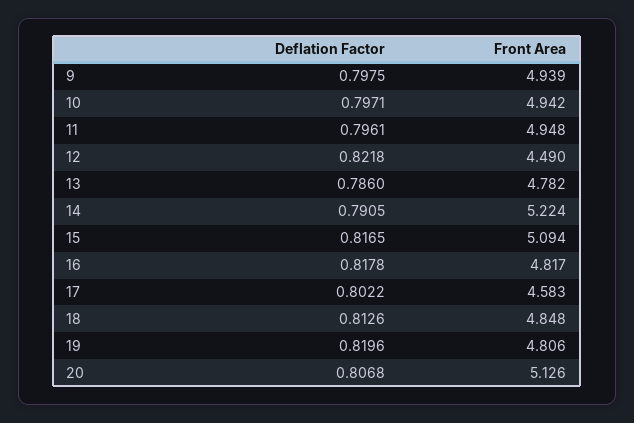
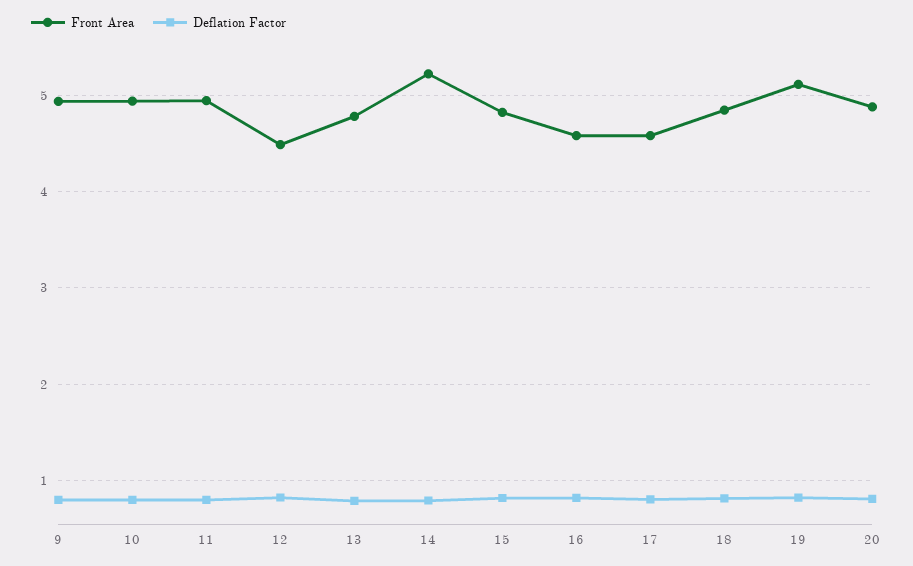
  {
    "Deflation Factor": {
      "9": 0.7975,
      "10": 0.7971,
      "11": 0.7961,
      "12": 0.8218,
      "13": 0.786,
      "14": 0.7905,
      "15": 0.8165,
      "16": 0.8178,
      "17": 0.8022,
      "18": 0.8126,
      "19": 0.8196,
      "20": 0.8068
    },
    "Front Area": {
      "9": 4.939,
      "10": 4.942,
      "11": 4.948,
      "12": 4.49,
      "13": 4.782,
      "14": 5.224,
-     "15": 5.094,
+     "15": 4.8,
-     "16": 4.817,
+     "16": 4.6,
      "17": 4.583,
      "18": 4.848,
-     "19": 4.806,
+     "19": 5.1,
-     "20": 5.126
+     "20": 4.9
    }
  }

